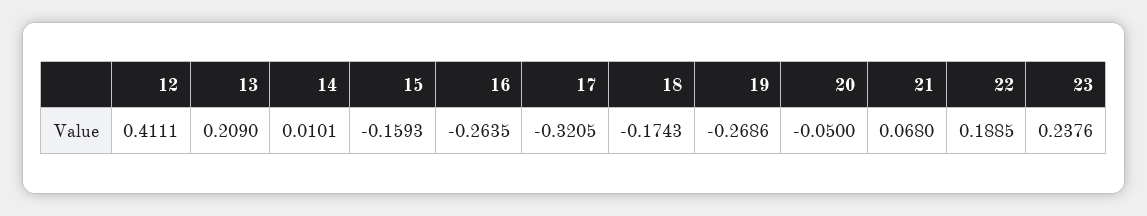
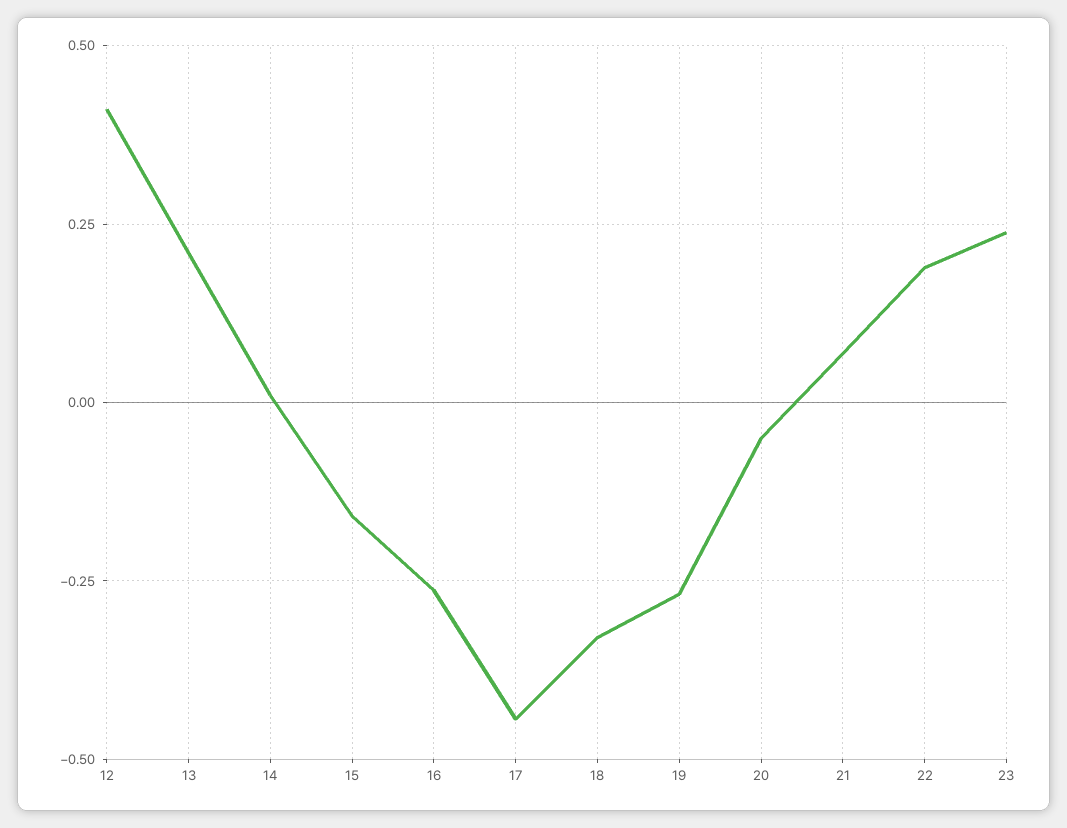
  {
    "12": 0.4111,
    "13": 0.209,
    "14": 0.0101,
    "15": -0.1593,
    "16": -0.2635,
-   "17": -0.3205,
+   "17": -0.45,
-   "18": -0.1743,
+   "18": -0.325,
    "19": -0.2686,
    "20": -0.05,
    "21": 0.068,
    "22": 0.1885,
    "23": 0.2376
  }

